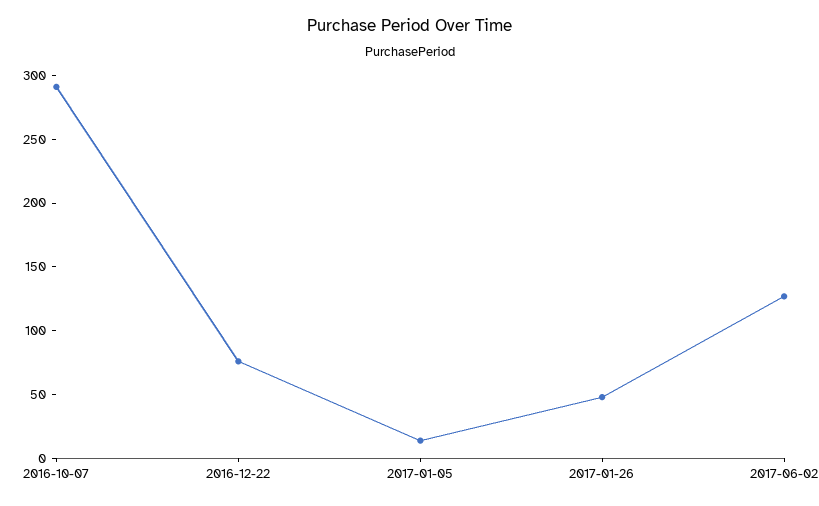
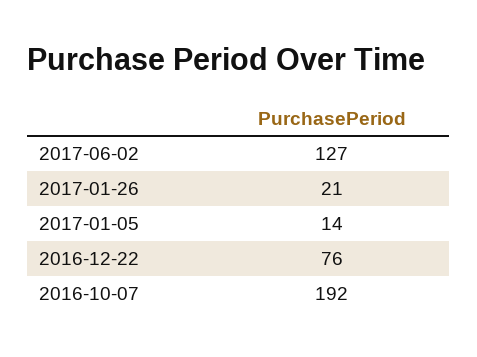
  {
-   "2016-10-07": 290,
+   "2016-10-07": 192,
    "2016-12-22": 76,
    "2017-01-05": 14,
-   "2017-01-26": 50,
+   "2017-01-26": 21,
    "2017-06-02": 127
  }

